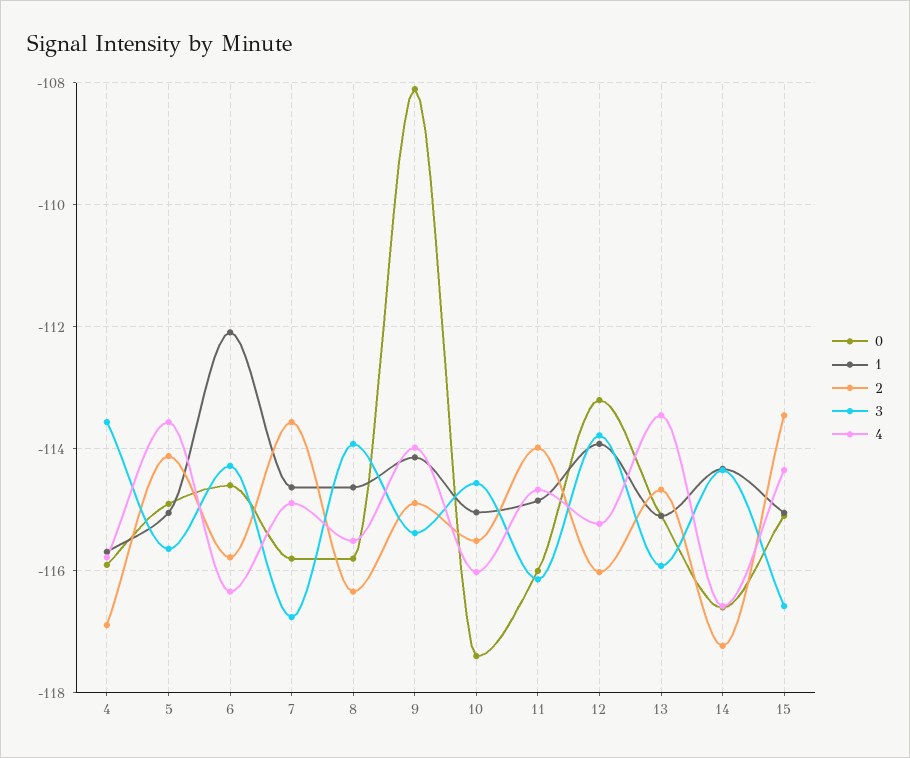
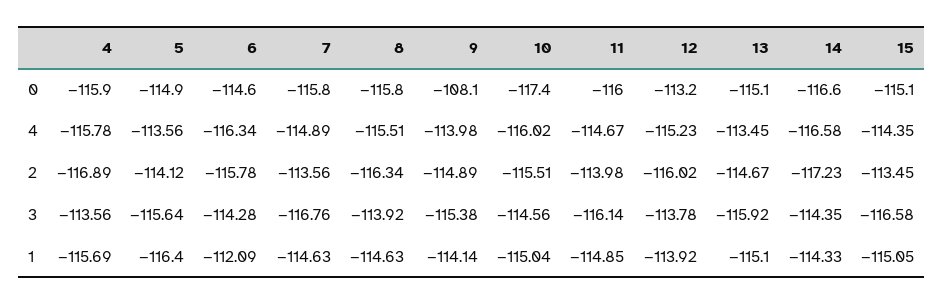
  {
    "0": {
      "4": -115.9,
      "5": -114.9,
      "6": -114.6,
      "7": -115.8,
      "8": -115.8,
      "9": -108.1,
      "10": -117.4,
      "11": -116,
      "12": -113.2,
      "13": -115.1,
      "14": -116.6,
      "15": -115.1
    },
    "1": {
      "4": -115.69,
-     "5": -115,
+     "5": -116.4,
      "6": -112.09,
      "7": -114.63,
      "8": -114.63,
      "9": -114.14,
      "10": -115.04,
      "11": -114.85,
      "12": -113.92,
      "13": -115.1,
      "14": -114.33,
      "15": -115.05
    },
    "2": {
      "4": -116.89,
      "5": -114.12,
      "6": -115.78,
      "7": -113.56,
      "8": -116.34,
      "9": -114.89,
      "10": -115.51,
      "11": -113.98,
      "12": -116.02,
      "13": -114.67,
      "14": -117.23,
      "15": -113.45
    },
    "3": {
      "4": -113.56,
      "5": -115.64,
      "6": -114.28,
      "7": -116.76,
      "8": -113.92,
      "9": -115.38,
      "10": -114.56,
      "11": -116.14,
      "12": -113.78,
      "13": -115.92,
      "14": -114.35,
      "15": -116.58
    },
    "4": {
      "4": -115.78,
      "5": -113.56,
      "6": -116.34,
      "7": -114.89,
      "8": -115.51,
      "9": -113.98,
      "10": -116.02,
      "11": -114.67,
      "12": -115.23,
      "13": -113.45,
      "14": -116.58,
      "15": -114.35
    }
  }

